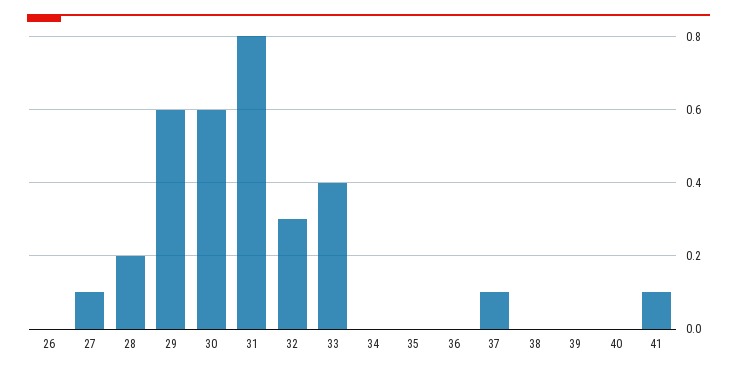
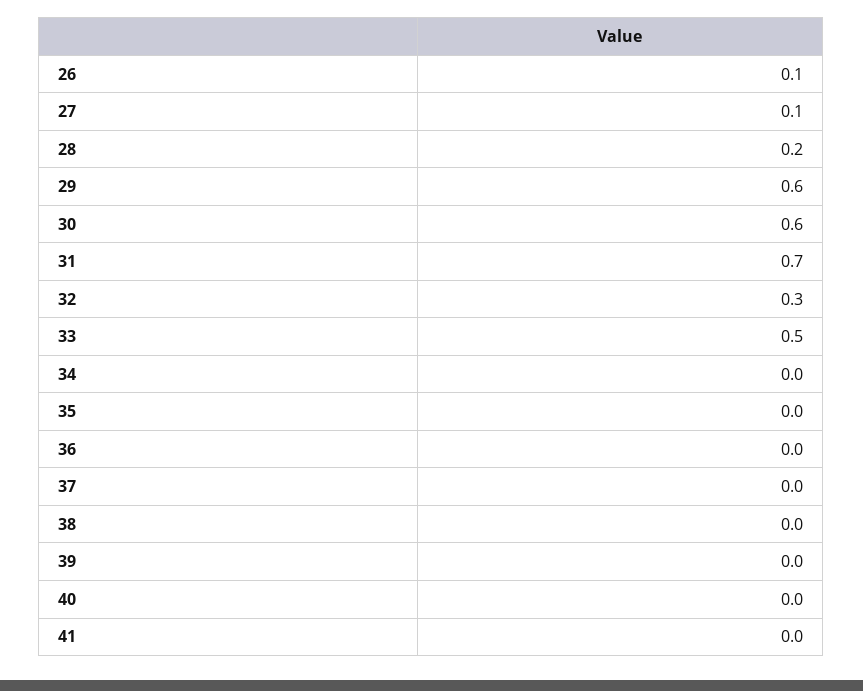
  {
-   "26": 0,
+   "26": 0.1,
    "27": 0.1,
    "28": 0.2,
    "29": 0.6,
    "30": 0.6,
-   "31": 0.8,
+   "31": 0.7,
    "32": 0.3,
-   "33": 0.4,
+   "33": 0.5,
    "34": 0,
    "35": 0,
    "36": 0,
-   "37": 0.1,
+   "37": 0,
    "38": 0,
    "39": 0,
    "40": 0,
-   "41": 0.1
+   "41": 0
  }

